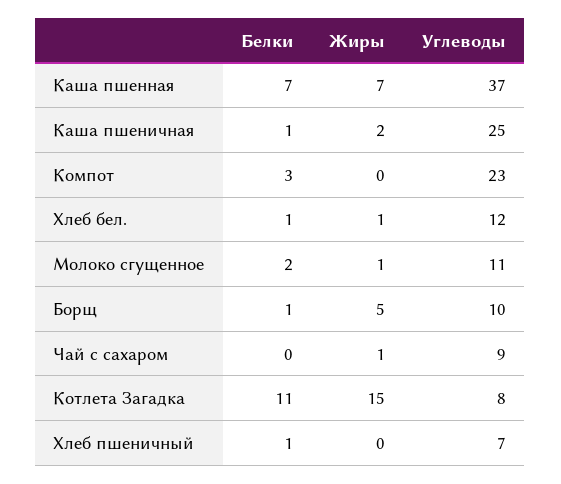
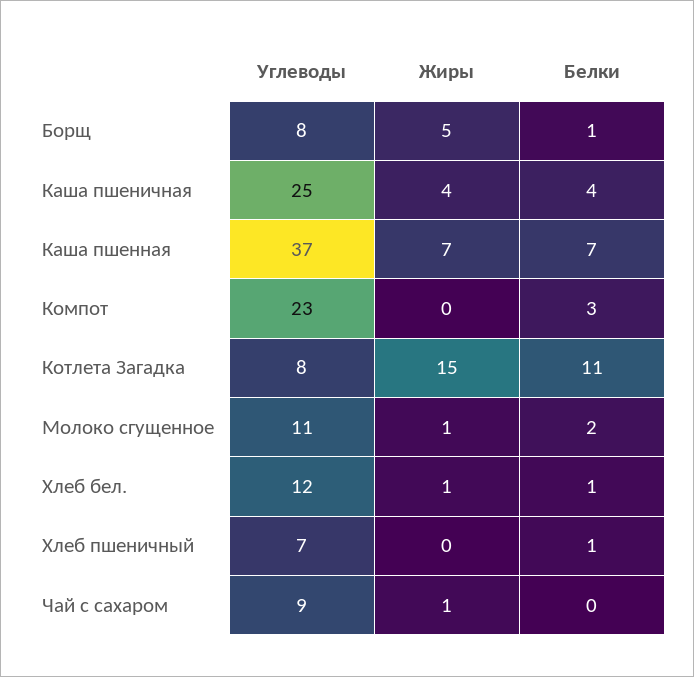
  {
    "Белки": {
      "Каша пшенная": 7,
-     "Каша пшеничная": 1,
+     "Каша пшеничная": 4,
      "Компот": 3,
      "Хлеб бел.": 1,
      "Молоко сгущенное": 2,
      "Борщ": 1,
      "Чай с сахаром": 0,
      "Котлета Загадка": 11,
      "Хлеб пшеничный": 1
    },
    "Жиры": {
      "Каша пшенная": 7,
-     "Каша пшеничная": 2,
+     "Каша пшеничная": 4,
      "Компот": 0,
      "Хлеб бел.": 1,
      "Молоко сгущенное": 1,
      "Борщ": 5,
      "Чай с сахаром": 1,
      "Котлета Загадка": 15,
      "Хлеб пшеничный": 0
    },
    "Углеводы": {
      "Каша пшенная": 37,
      "Каша пшеничная": 25,
      "Компот": 23,
      "Хлеб бел.": 12,
      "Молоко сгущенное": 11,
-     "Борщ": 10,
+     "Борщ": 8,
      "Чай с сахаром": 9,
      "Котлета Загадка": 8,
      "Хлеб пшеничный": 7
    }
  }

